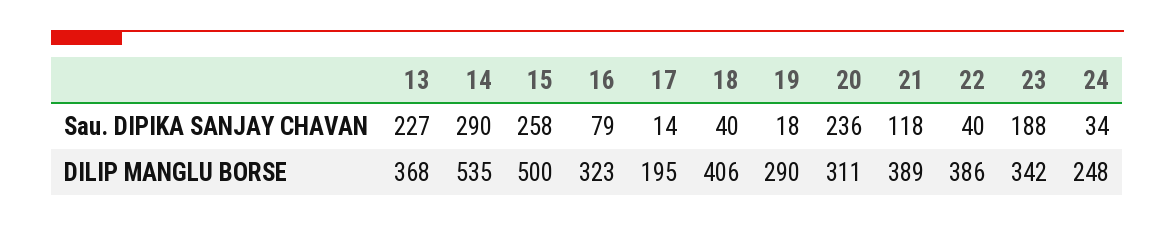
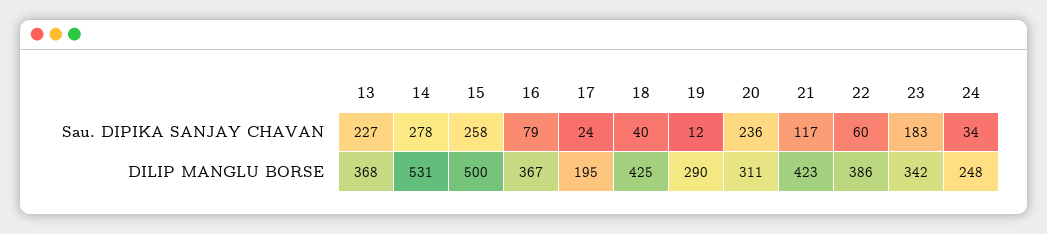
  {
    "13": {
      "Sau. DIPIKA SANJAY CHAVAN": 227,
      "DILIP MANGLU BORSE": 368
    },
    "14": {
-     "Sau. DIPIKA SANJAY CHAVAN": 290,
+     "Sau. DIPIKA SANJAY CHAVAN": 278,
-     "DILIP MANGLU BORSE": 535
+     "DILIP MANGLU BORSE": 531
    },
    "15": {
      "Sau. DIPIKA SANJAY CHAVAN": 258,
      "DILIP MANGLU BORSE": 500
    },
    "16": {
      "Sau. DIPIKA SANJAY CHAVAN": 79,
-     "DILIP MANGLU BORSE": 323
+     "DILIP MANGLU BORSE": 367
    },
    "17": {
-     "Sau. DIPIKA SANJAY CHAVAN": 14,
+     "Sau. DIPIKA SANJAY CHAVAN": 24,
      "DILIP MANGLU BORSE": 195
    },
    "18": {
      "Sau. DIPIKA SANJAY CHAVAN": 40,
-     "DILIP MANGLU BORSE": 406
+     "DILIP MANGLU BORSE": 425
    },
    "19": {
-     "Sau. DIPIKA SANJAY CHAVAN": 18,
+     "Sau. DIPIKA SANJAY CHAVAN": 12,
      "DILIP MANGLU BORSE": 290
    },
    "20": {
      "Sau. DIPIKA SANJAY CHAVAN": 236,
      "DILIP MANGLU BORSE": 311
    },
    "21": {
-     "Sau. DIPIKA SANJAY CHAVAN": 118,
+     "Sau. DIPIKA SANJAY CHAVAN": 117,
-     "DILIP MANGLU BORSE": 389
+     "DILIP MANGLU BORSE": 423
    },
    "22": {
-     "Sau. DIPIKA SANJAY CHAVAN": 40,
+     "Sau. DIPIKA SANJAY CHAVAN": 60,
      "DILIP MANGLU BORSE": 386
    },
    "23": {
-     "Sau. DIPIKA SANJAY CHAVAN": 188,
+     "Sau. DIPIKA SANJAY CHAVAN": 183,
      "DILIP MANGLU BORSE": 342
    },
    "24": {
      "Sau. DIPIKA SANJAY CHAVAN": 34,
      "DILIP MANGLU BORSE": 248
    }
  }

